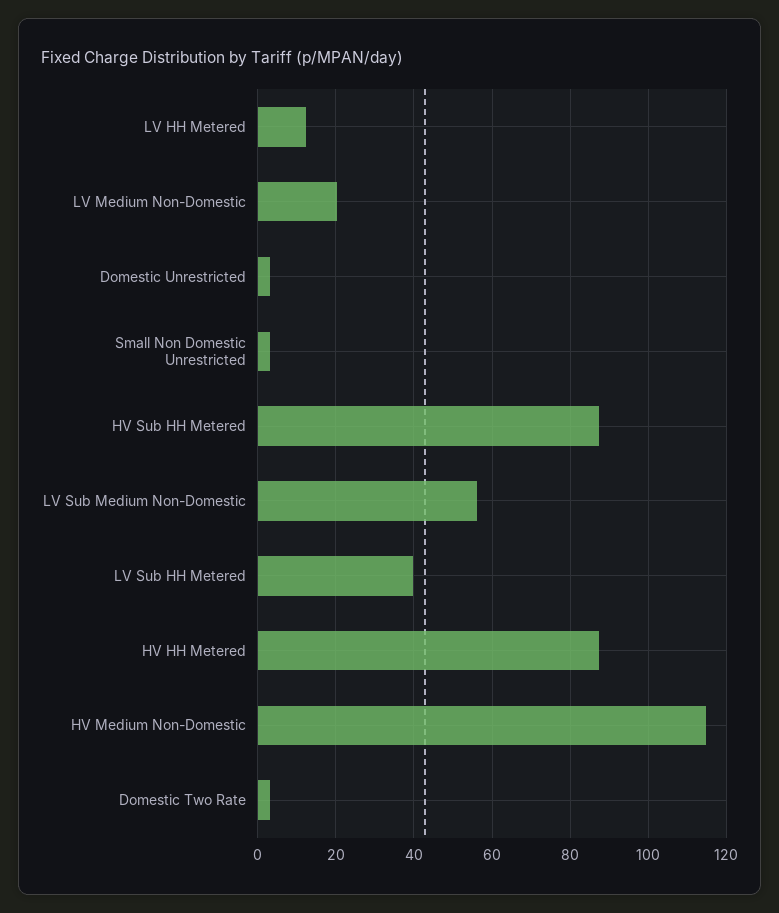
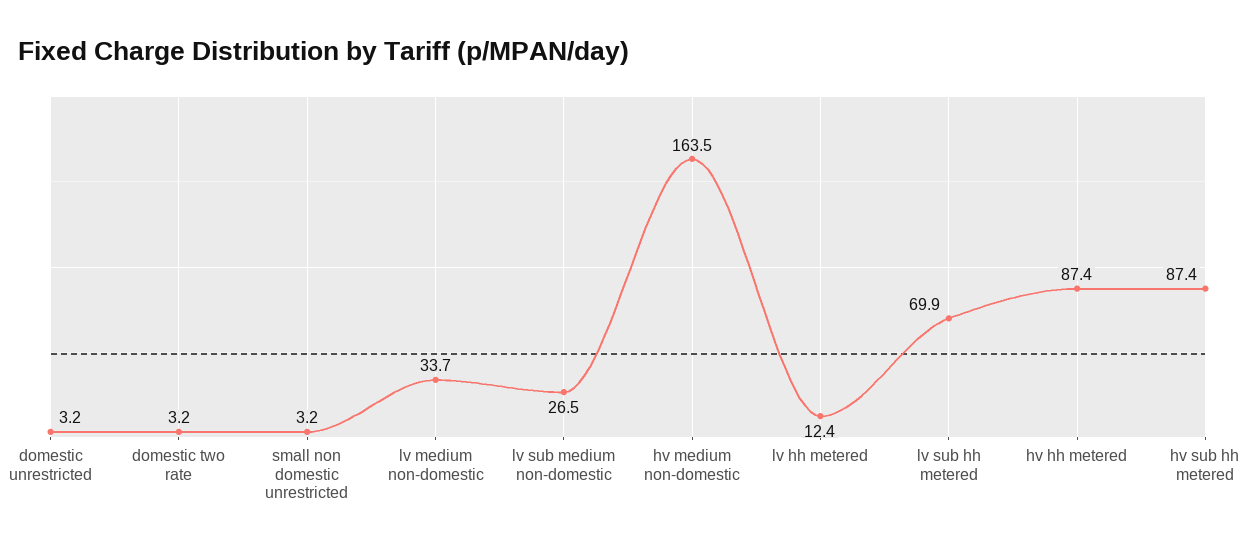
  {
    "LV HH Metered": 12.4,
-   "LV Medium Non-Domestic": 20,
+   "LV Medium Non-Domestic": 33.7,
    "Domestic Unrestricted": 3.2,
    "Small Non Domestic Unrestricted": 3.2,
    "HV Sub HH Metered": 87.4,
-   "LV Sub Medium Non-Domestic": 56,
+   "LV Sub Medium Non-Domestic": 26.5,
-   "LV Sub HH Metered": 40,
+   "LV Sub HH Metered": 69.9,
    "HV HH Metered": 87.4,
-   "HV Medium Non-Domestic": 114,
+   "HV Medium Non-Domestic": 163.5,
    "Domestic Two Rate": 3.2
  }

